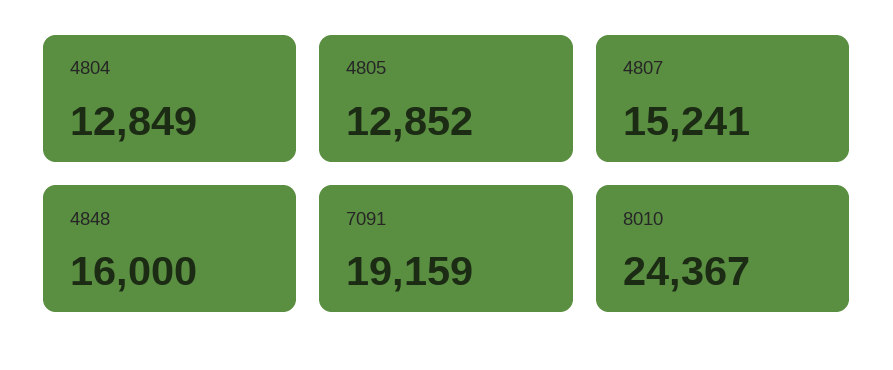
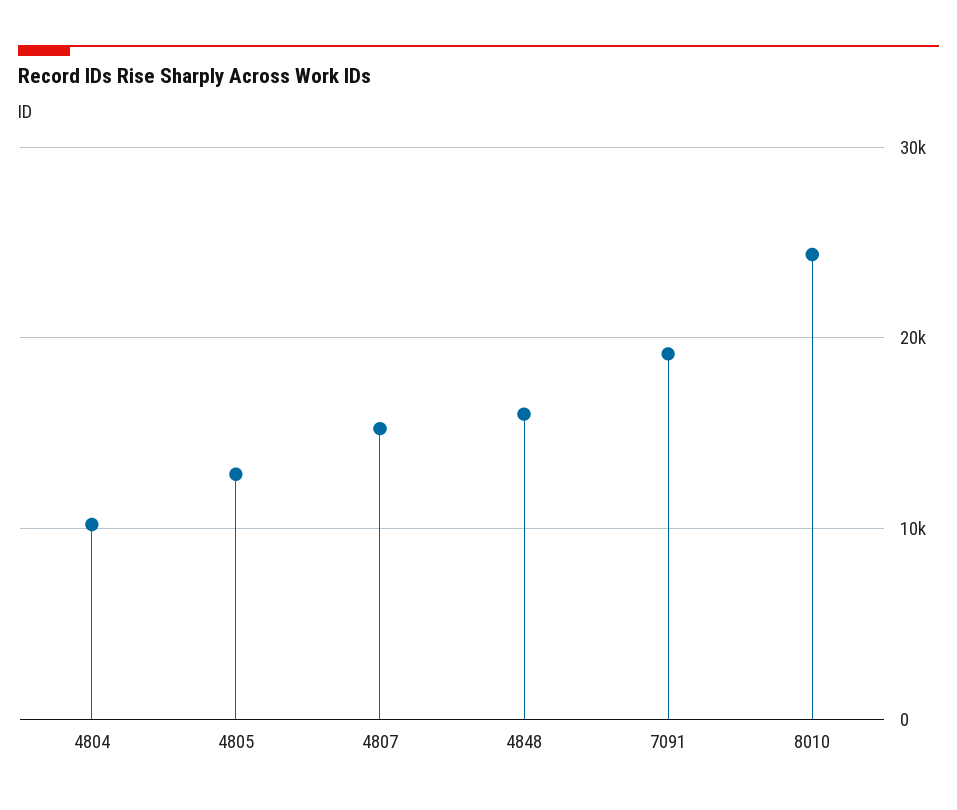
  {
-   "4804": 12849,
+   "4804": 10000,
    "4805": 12852,
    "4807": 15241,
    "4848": 16000,
    "7091": 19159,
    "8010": 24367
  }

